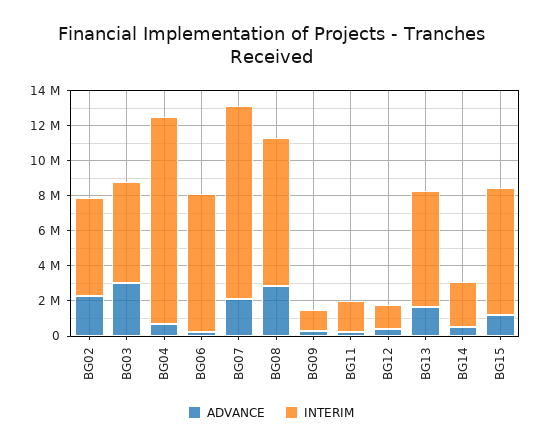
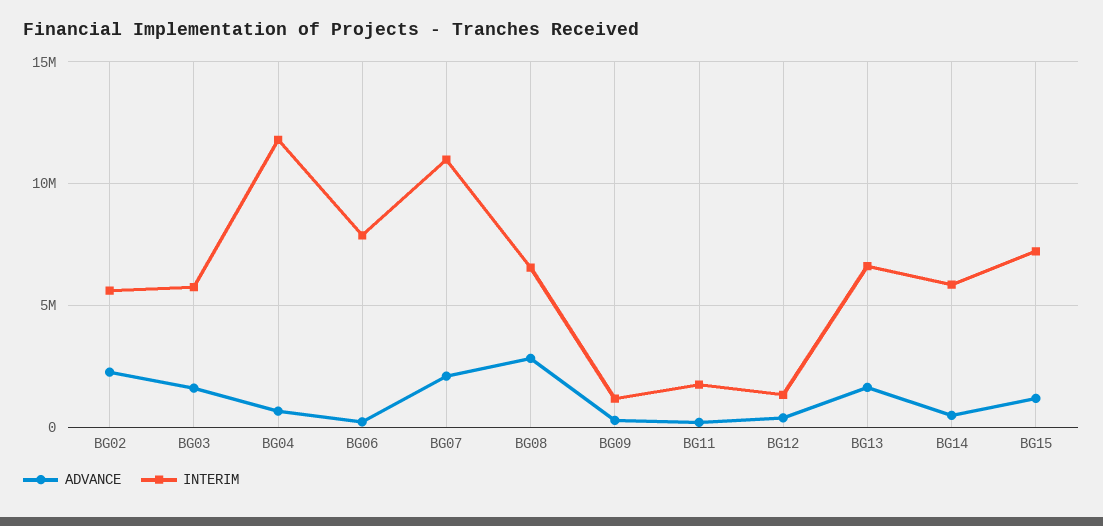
  {
    "ADVANCE": {
      "BG02": 2500000,
-     "BG03": 3000000,
+     "BG03": 1500000,
      "BG04": 500000,
      "BG06": 0,
      "BG07": 2000000,
      "BG08": 3000000,
      "BG09": 500000,
      "BG11": 0,
      "BG12": 500000,
      "BG13": 1500000,
      "BG14": 500000,
      "BG15": 1000000
    },
    "INTERIM": {
      "BG02": 5500000,
      "BG03": 6000000,
      "BG04": 12000000,
      "BG06": 8000000,
      "BG07": 11000000,
-     "BG08": 8500000,
+     "BG08": 6500000,
      "BG09": 1000000,
      "BG11": 2000000,
      "BG12": 1500000,
      "BG13": 6500000,
-     "BG14": 2500000,
+     "BG14": 6000000,
      "BG15": 7000000
    }
  }

